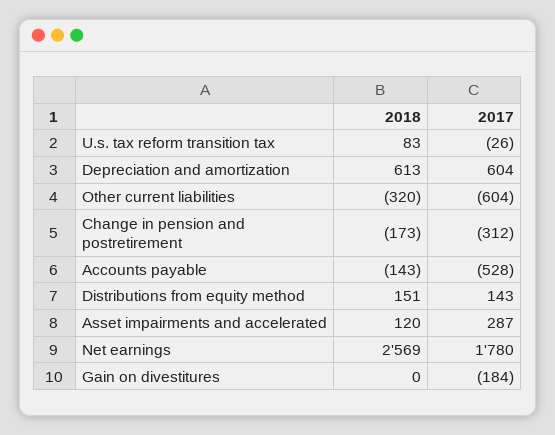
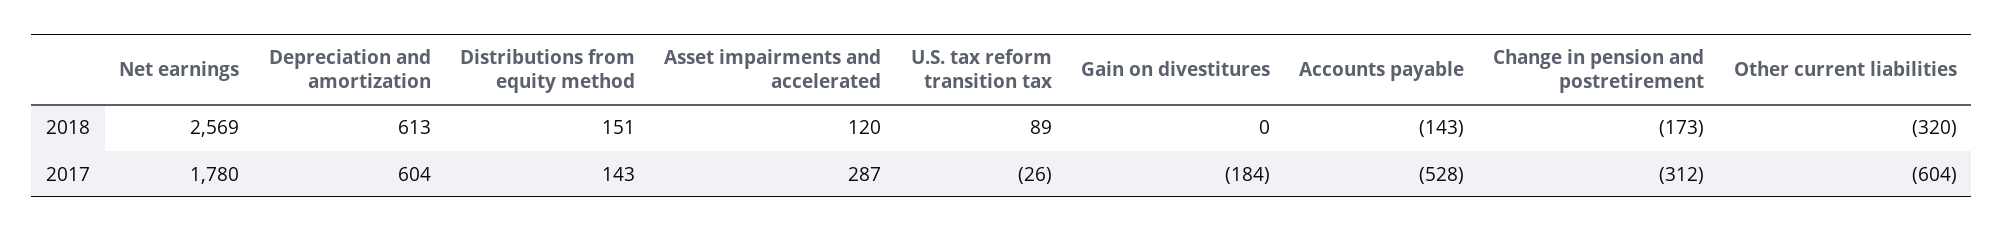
  {
    "2018": {
-     "U.s. tax reform transition tax": 83,
+     "U.s. tax reform transition tax": 89,
      "Depreciation and amortization": 613,
      "Other current liabilities": -320,
      "Change in pension and postretirement": -173,
      "Accounts payable": -143,
      "Distributions from equity method": 151,
      "Asset impairments and accelerated": 120,
      "Net earnings": 2569,
      "Gain on divestitures": 0
    },
    "2017": {
      "U.s. tax reform transition tax": -26,
      "Depreciation and amortization": 604,
      "Other current liabilities": -604,
      "Change in pension and postretirement": -312,
      "Accounts payable": -528,
      "Distributions from equity method": 143,
      "Asset impairments and accelerated": 287,
      "Net earnings": 1780,
      "Gain on divestitures": -184
    }
  }

